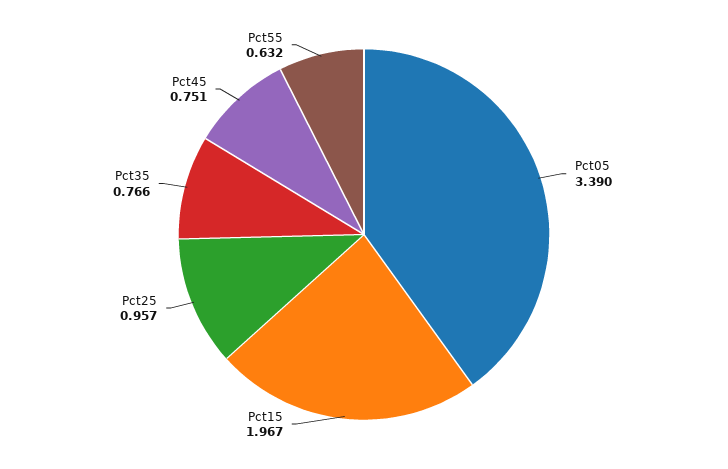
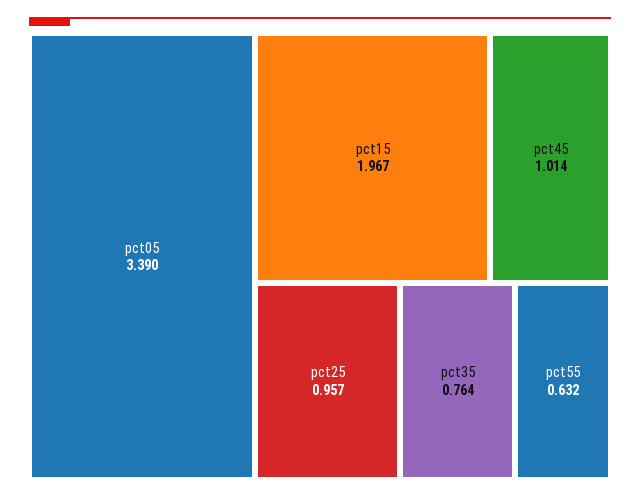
  {
    "Pct05": 3.39,
    "Pct15": 1.967,
    "Pct25": 0.957,
-   "Pct35": 0.766,
+   "Pct35": 0.764,
-   "Pct45": 0.751,
+   "Pct45": 1.014,
    "Pct55": 0.632
  }

